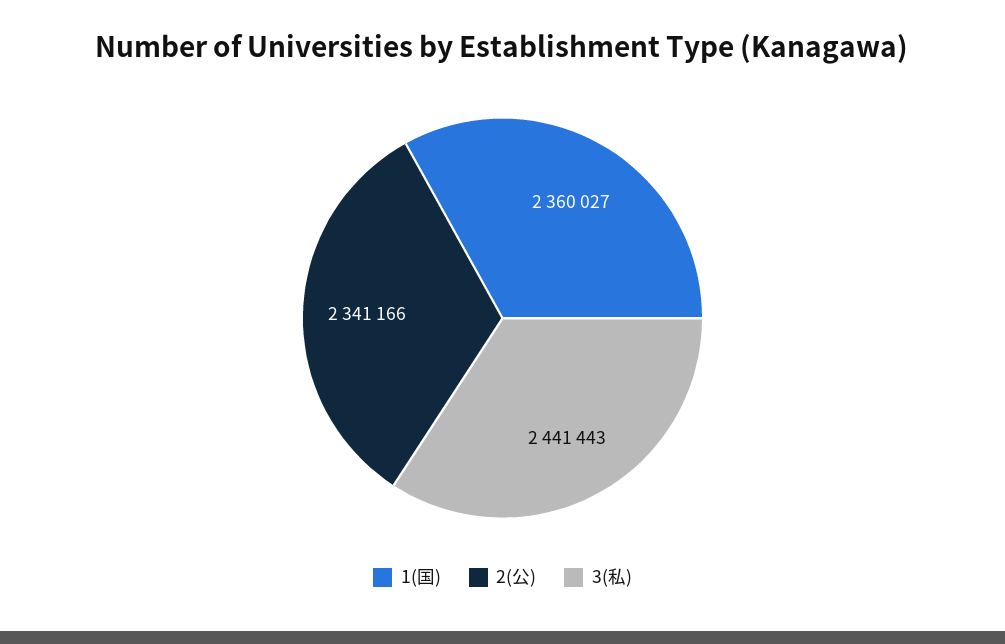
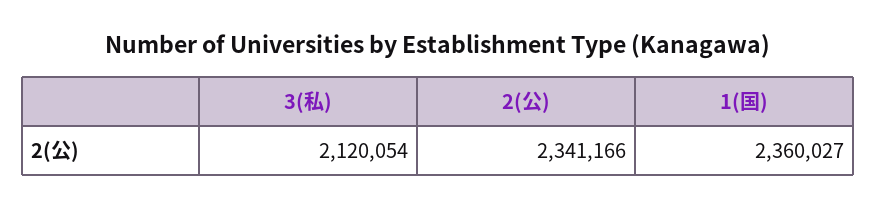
  {
    "1(国)": 2360027,
    "2(公)": 2341166,
-   "3(私)": 2441443
+   "3(私)": 2120054
  }

